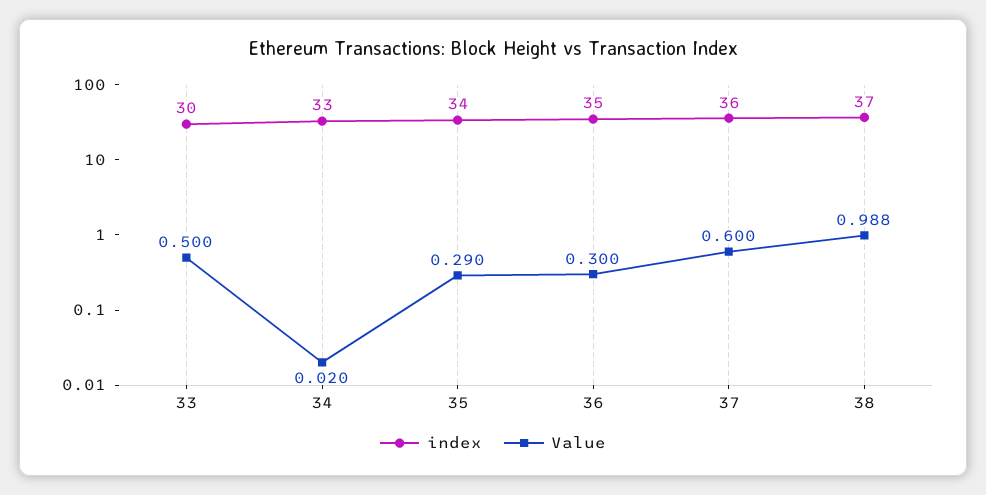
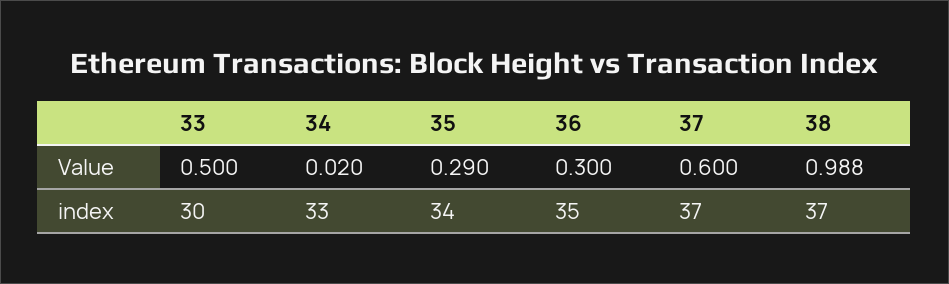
  {
    "index": {
      "33": 30,
      "34": 33,
      "35": 34,
      "36": 35,
-     "37": 36,
+     "37": 37,
      "38": 37
    },
    "Value": {
      "33": 0.5,
      "34": 0.02,
      "35": 0.29,
      "36": 0.3,
      "37": 0.6,
      "38": 0.988
    }
  }

